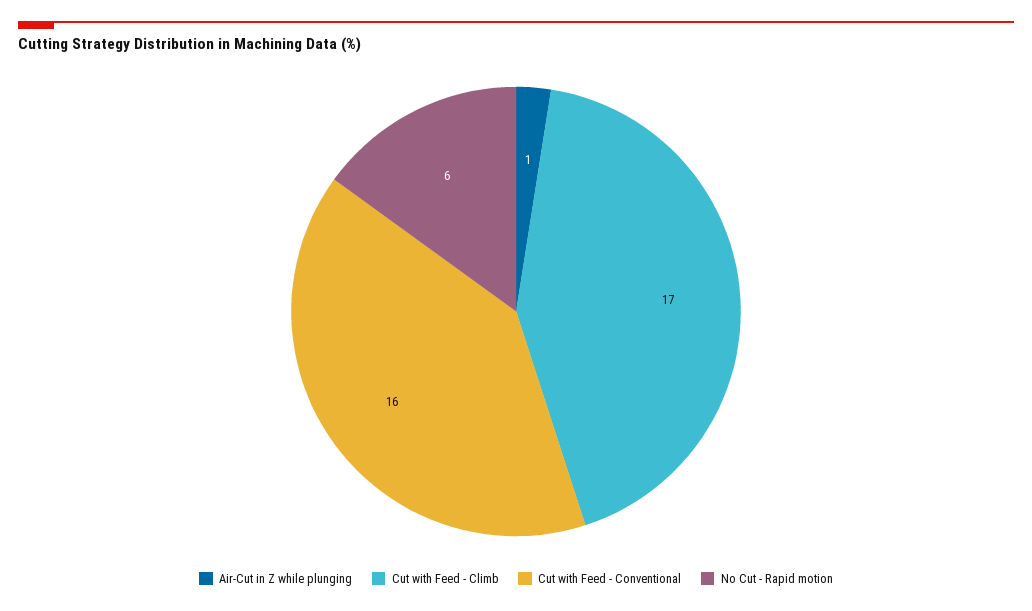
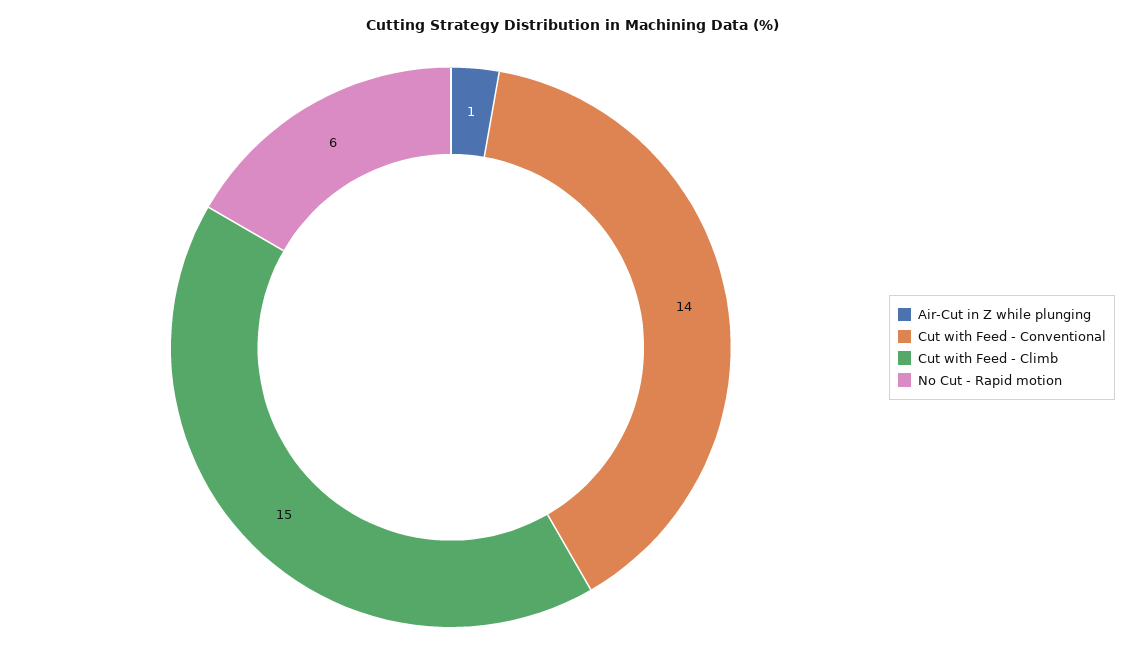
  {
    "Air-Cut in Z while plunging": 1,
-   "Cut with Feed - Climb": 17,
+   "Cut with Feed - Climb": 15,
-   "Cut with Feed - Conventional": 16,
+   "Cut with Feed - Conventional": 14,
    "No Cut - Rapid motion": 6
  }

